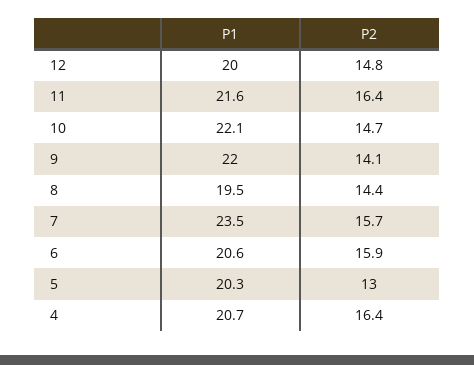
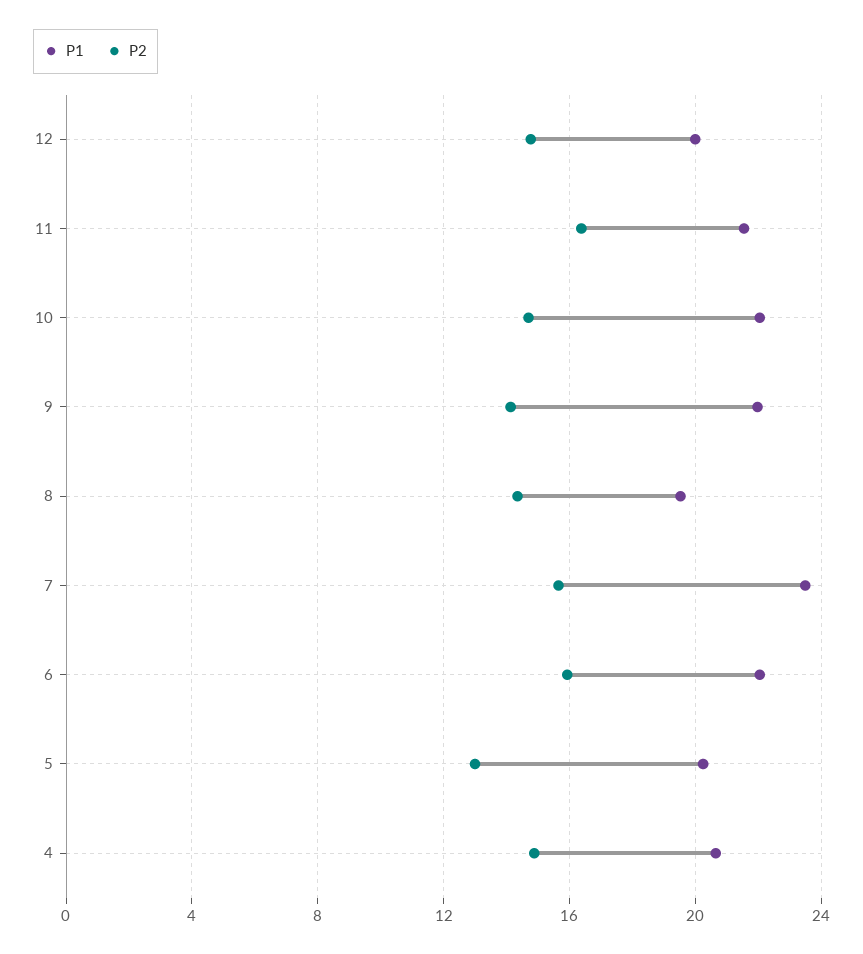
  {
    "P1": {
      "12": 20,
      "11": 21.6,
      "10": 22.1,
      "9": 22,
      "8": 19.5,
      "7": 23.5,
-     "6": 20.6,
+     "6": 22,
      "5": 20.3,
      "4": 20.7
    },
    "P2": {
      "12": 14.8,
      "11": 16.4,
      "10": 14.7,
      "9": 14.1,
      "8": 14.4,
      "7": 15.7,
      "6": 15.9,
      "5": 13,
-     "4": 16.4
+     "4": 15
    }
  }

